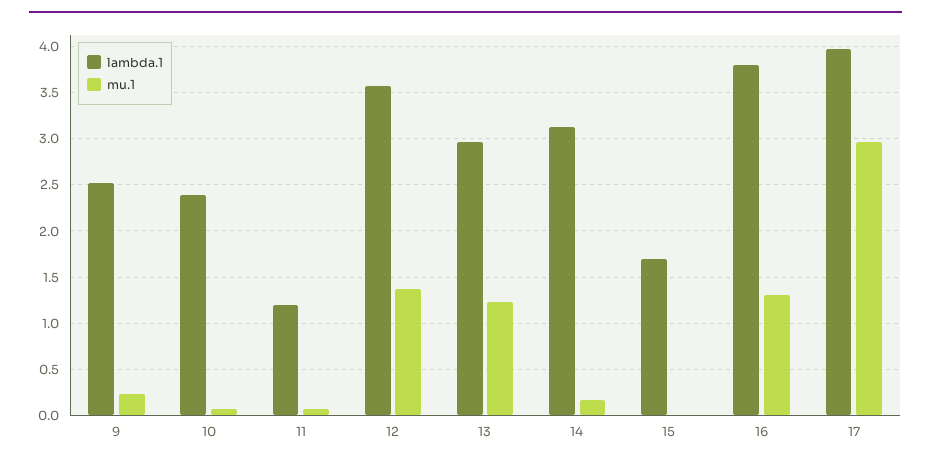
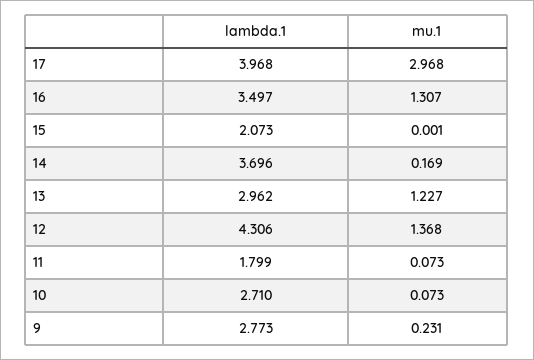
  {
    "lambda.1": {
-     "9": 2.5,
+     "9": 2.773,
-     "10": 2.4,
+     "10": 2.71,
-     "11": 1.2,
+     "11": 1.799,
-     "12": 3.6,
+     "12": 4.306,
      "13": 2.962,
-     "14": 3.1,
+     "14": 3.696,
-     "15": 1.7,
+     "15": 2.073,
-     "16": 3.8,
+     "16": 3.497,
      "17": 3.968
    },
    "mu.1": {
      "9": 0.231,
      "10": 0.073,
      "11": 0.073,
      "12": 1.368,
      "13": 1.227,
      "14": 0.169,
      "15": 0.001,
      "16": 1.307,
      "17": 2.968
    }
  }

